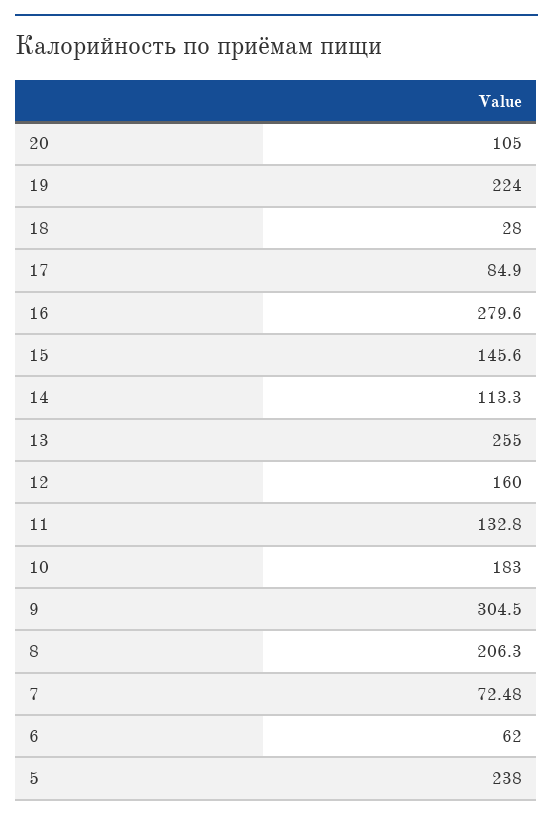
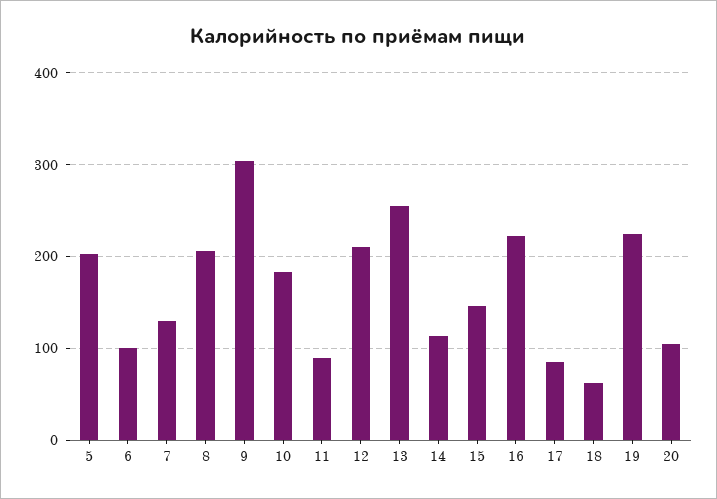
  {
    "20": 105,
    "19": 224,
-   "18": 28,
+   "18": 60,
    "17": 84.9,
-   "16": 279.6,
+   "16": 220,
    "15": 145.6,
    "14": 113.3,
    "13": 255,
-   "12": 160,
+   "12": 210,
-   "11": 132.8,
+   "11": 90,
    "10": 183,
    "9": 304.5,
    "8": 206.3,
-   "7": 72.48,
+   "7": 130,
-   "6": 62,
+   "6": 100,
-   "5": 238
+   "5": 200
  }

